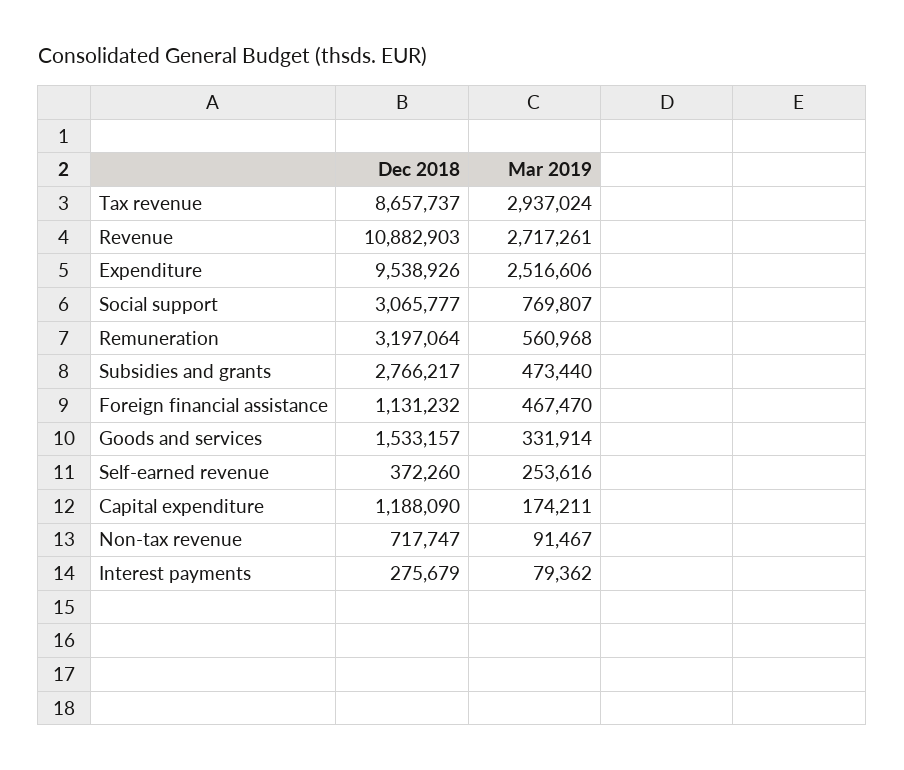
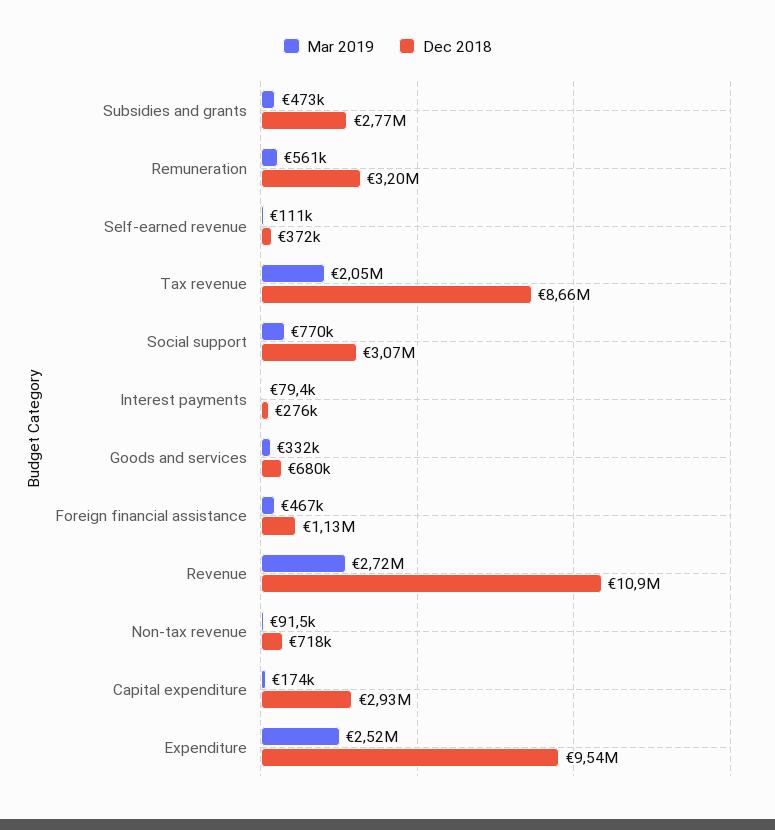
  {
    "Dec 2018": {
      "Tax revenue": 8657737,
      "Revenue": 10882903,
      "Expenditure": 9538926,
      "Social support": 3065777,
      "Remuneration": 3197064,
      "Subsidies and grants": 2766217,
      "Foreign financial assistance": 1131232,
-     "Goods and services": 1533157,
+     "Goods and services": 680000,
      "Self-earned revenue": 372260,
-     "Capital expenditure": 1188090,
+     "Capital expenditure": 2930000,
      "Non-tax revenue": 717747,
      "Interest payments": 275679
    },
    "Mar 2019": {
-     "Tax revenue": 2937024,
+     "Tax revenue": 2050000,
      "Revenue": 2717261,
      "Expenditure": 2516606,
      "Social support": 769807,
      "Remuneration": 560968,
      "Subsidies and grants": 473440,
      "Foreign financial assistance": 467470,
      "Goods and services": 331914,
-     "Self-earned revenue": 253616,
+     "Self-earned revenue": 111000,
      "Capital expenditure": 174211,
      "Non-tax revenue": 91467,
      "Interest payments": 79362
    }
  }

